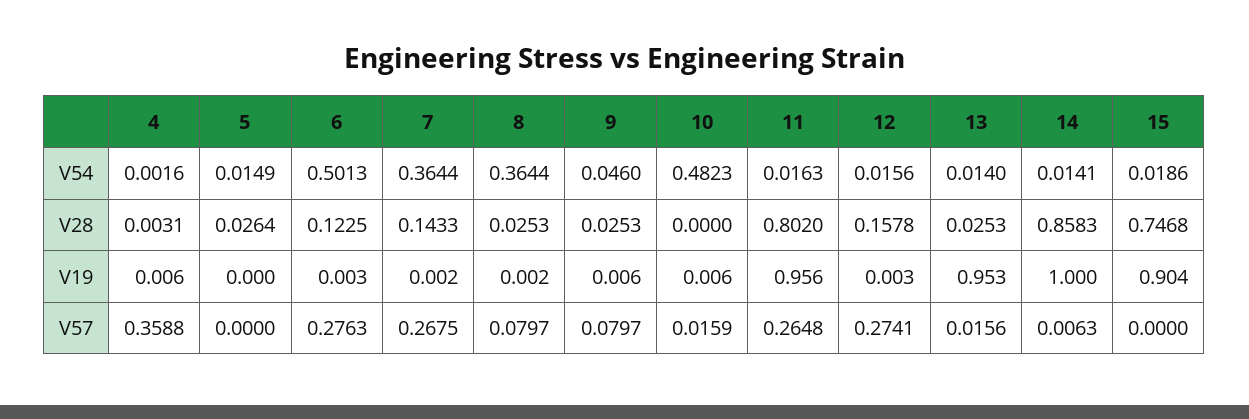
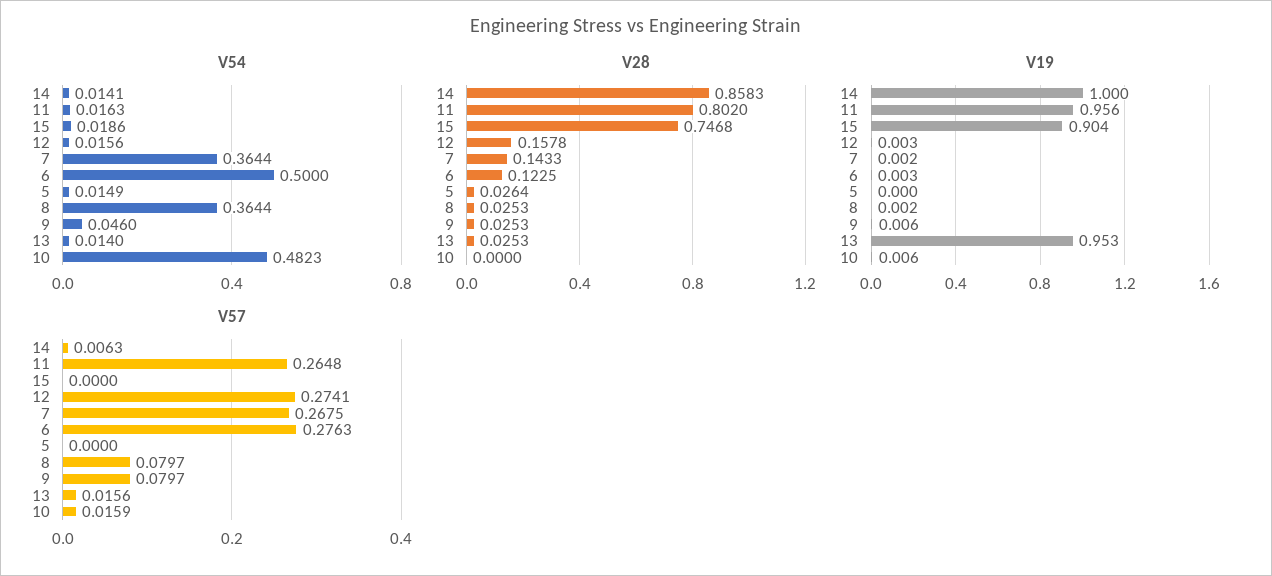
  {
    "V54": {
-     "4": 0.0016,
      "5": 0.0149,
-     "6": 0.5013,
+     "6": 0.5,
      "7": 0.3644,
      "8": 0.3644,
      "9": 0.046,
      "10": 0.4823,
      "11": 0.0163,
      "12": 0.0156,
      "13": 0.014,
      "14": 0.0141,
      "15": 0.0186
    },
    "V28": {
-     "4": 0.0031,
      "5": 0.0264,
      "6": 0.1225,
      "7": 0.1433,
      "8": 0.0253,
      "9": 0.0253,
      "10": 0,
      "11": 0.802,
      "12": 0.1578,
      "13": 0.0253,
      "14": 0.8583,
      "15": 0.7468
    },
    "V19": {
-     "4": 0.006,
      "5": 0,
      "6": 0.003,
      "7": 0.002,
      "8": 0.002,
      "9": 0.006,
      "10": 0.006,
      "11": 0.956,
      "12": 0.003,
      "13": 0.953,
      "14": 1,
      "15": 0.904
    },
    "V57": {
-     "4": 0.3588,
      "5": 0,
      "6": 0.2763,
      "7": 0.2675,
      "8": 0.0797,
      "9": 0.0797,
      "10": 0.0159,
      "11": 0.2648,
      "12": 0.2741,
      "13": 0.0156,
      "14": 0.0063,
      "15": 0
    }
  }

